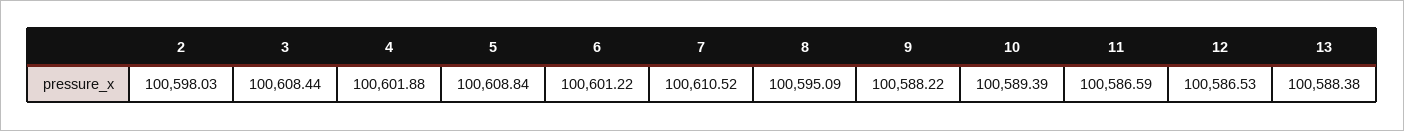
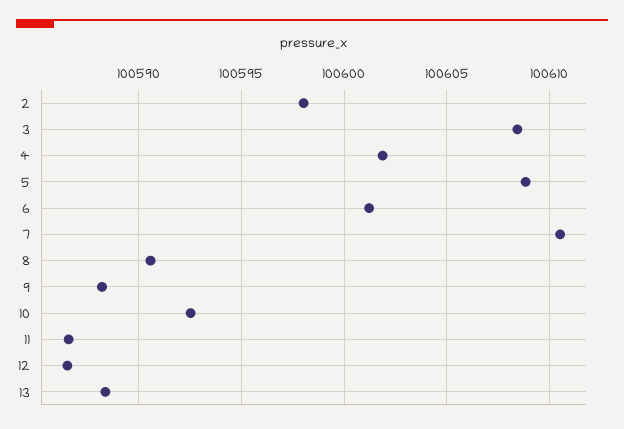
  {
    "2": 100598.03,
    "3": 100608.44,
    "4": 100601.88,
    "5": 100608.84,
    "6": 100601.22,
    "7": 100610.52,
-   "8": 100595.09,
+   "8": 100590.5,
    "9": 100588.22,
-   "10": 100589.39,
+   "10": 100592.5,
    "11": 100586.59,
    "12": 100586.53,
    "13": 100588.38
  }

